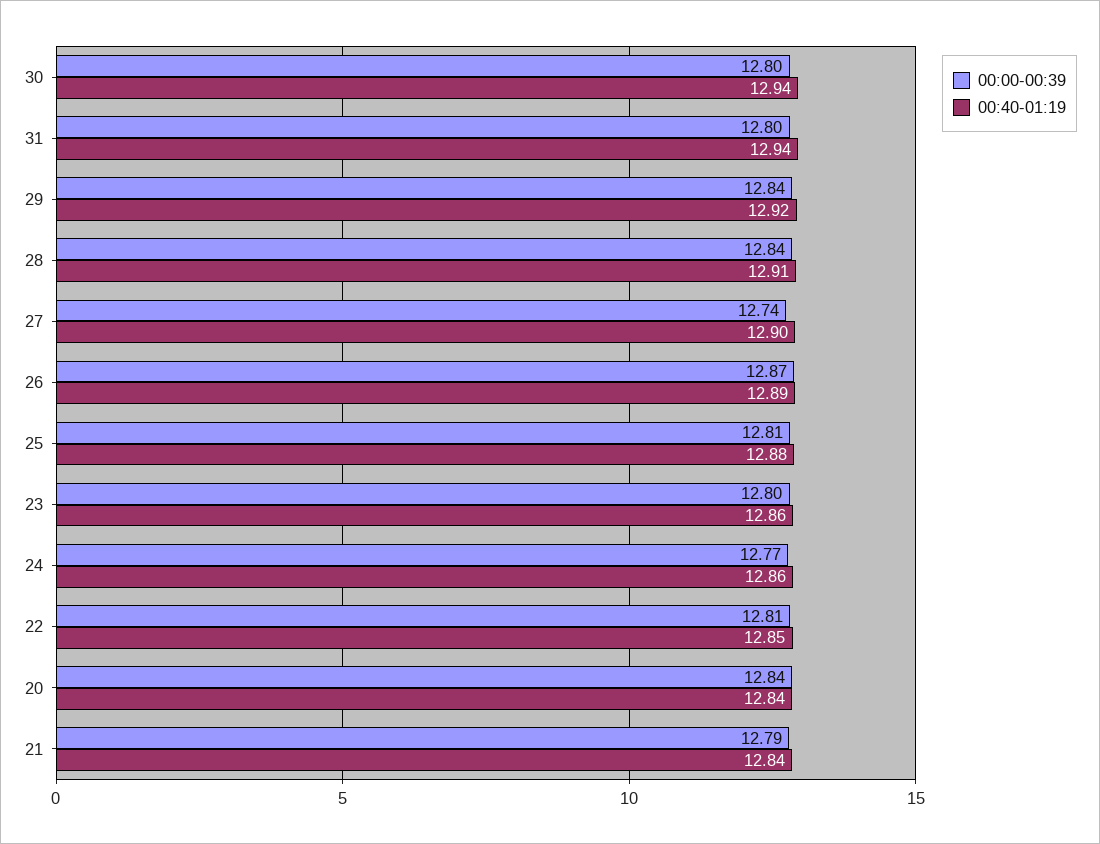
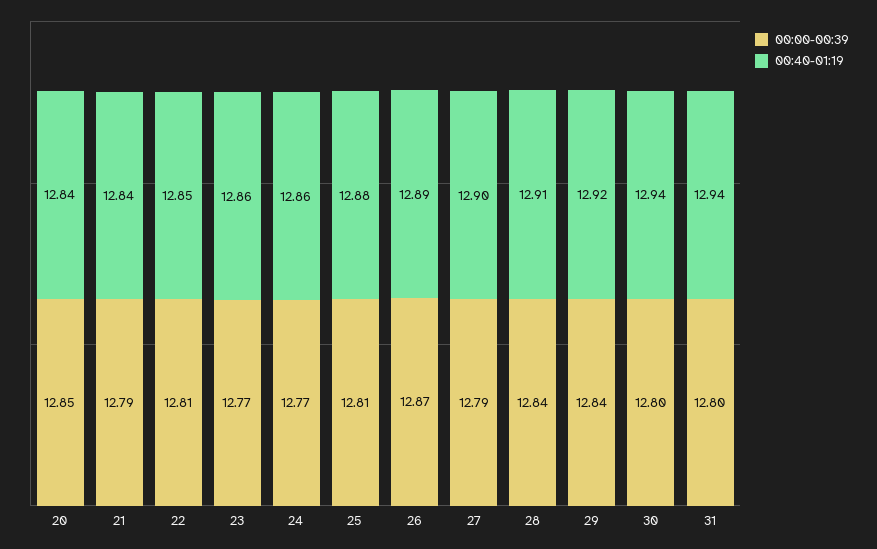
  {
    "00:00-00:39": {
      "30": 12.8,
      "31": 12.8,
      "29": 12.84,
      "28": 12.84,
-     "27": 12.74,
+     "27": 12.79,
      "26": 12.87,
      "25": 12.81,
-     "23": 12.8,
+     "23": 12.77,
      "24": 12.77,
      "22": 12.81,
-     "20": 12.84,
+     "20": 12.85,
      "21": 12.79
    },
    "00:40-01:19": {
      "30": 12.94,
      "31": 12.94,
      "29": 12.92,
      "28": 12.91,
      "27": 12.9,
      "26": 12.89,
      "25": 12.88,
      "23": 12.86,
      "24": 12.86,
      "22": 12.85,
      "20": 12.84,
      "21": 12.84
    }
  }

